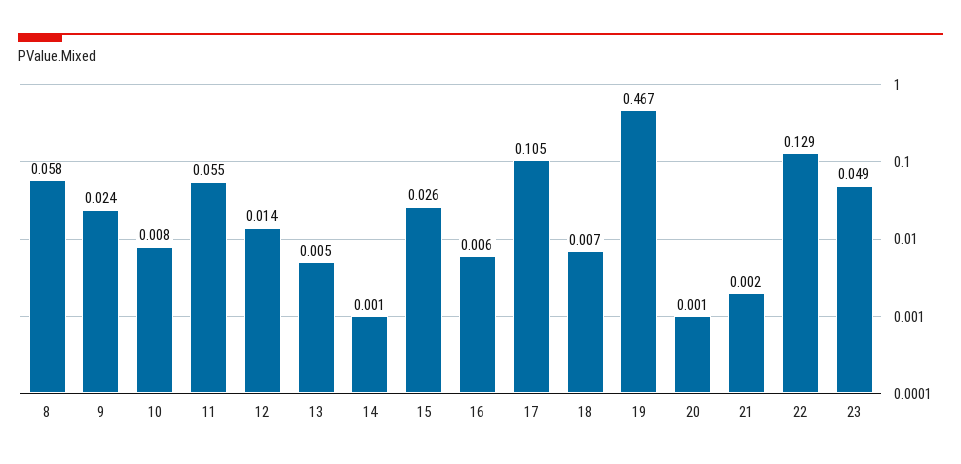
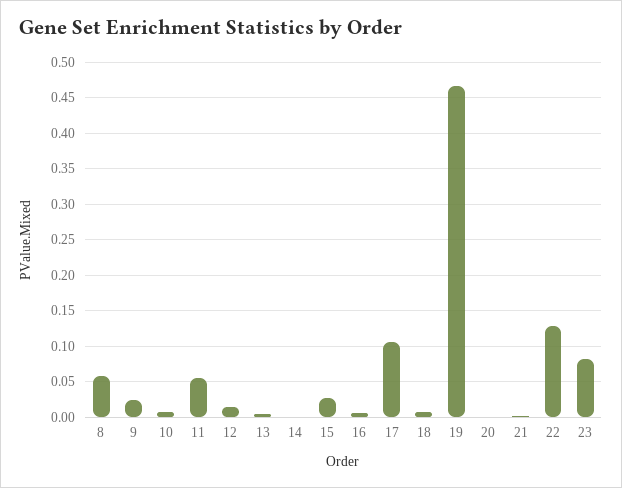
  {
    "8": 0.058,
    "9": 0.024,
    "10": 0.008,
    "11": 0.055,
    "12": 0.014,
    "13": 0.005,
    "14": 0.001,
    "15": 0.026,
    "16": 0.006,
    "17": 0.105,
    "18": 0.007,
    "19": 0.467,
    "20": 0.001,
    "21": 0.002,
    "22": 0.129,
-   "23": 0.049
+   "23": 0.08
  }

